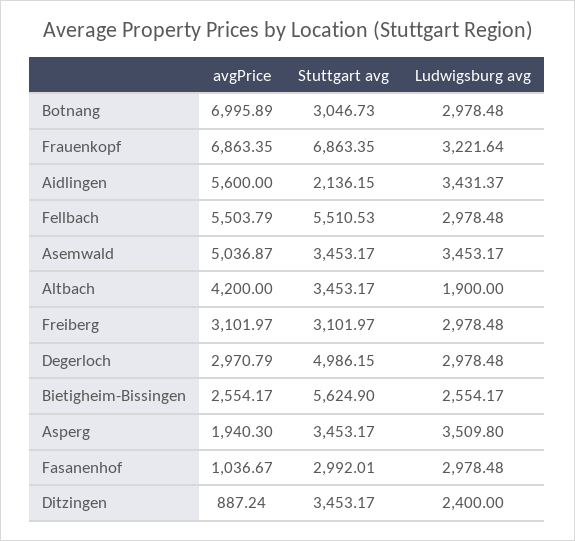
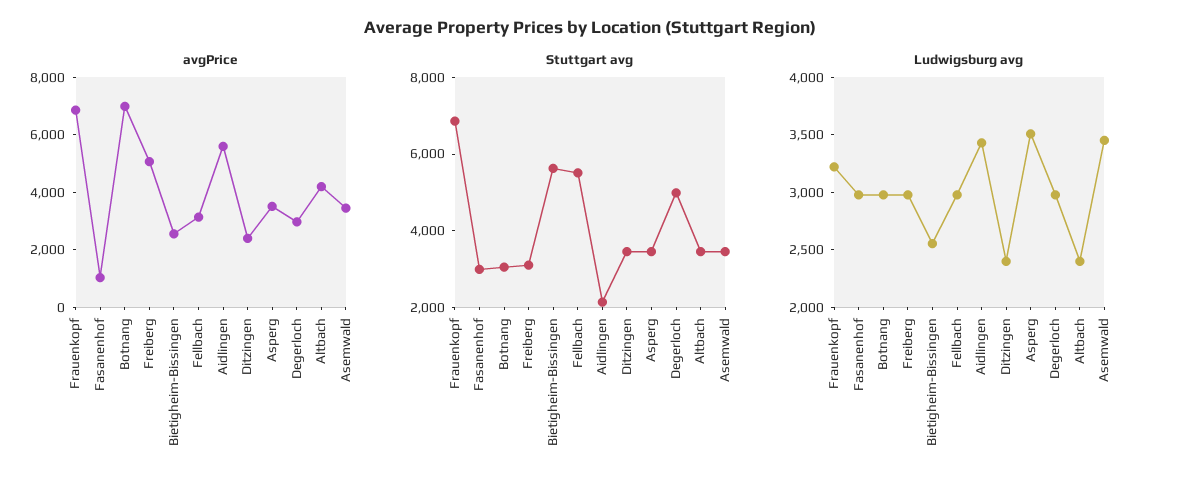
  {
    "avgPrice": {
      "Botnang": 6995.89,
      "Frauenkopf": 6863.35,
      "Aidlingen": 5600,
-     "Fellbach": 5503.79,
+     "Fellbach": 3000,
-     "Asemwald": 5036.87,
+     "Asemwald": 3500,
      "Altbach": 4200,
-     "Freiberg": 3101.97,
+     "Freiberg": 5000,
      "Degerloch": 2970.79,
      "Bietigheim-Bissingen": 2554.17,
-     "Asperg": 1940.3,
+     "Asperg": 3500,
      "Fasanenhof": 1036.67,
-     "Ditzingen": 887.24
+     "Ditzingen": 2500
    },
    "Stuttgart avg": {
      "Botnang": 3046.73,
      "Frauenkopf": 6863.35,
      "Aidlingen": 2136.15,
      "Fellbach": 5510.53,
      "Asemwald": 3453.17,
      "Altbach": 3453.17,
      "Freiberg": 3101.97,
      "Degerloch": 4986.15,
      "Bietigheim-Bissingen": 5624.9,
      "Asperg": 3453.17,
      "Fasanenhof": 2992.01,
      "Ditzingen": 3453.17
    },
    "Ludwigsburg avg": {
      "Botnang": 2978.48,
      "Frauenkopf": 3221.64,
      "Aidlingen": 3431.37,
      "Fellbach": 2978.48,
      "Asemwald": 3453.17,
-     "Altbach": 1900,
+     "Altbach": 2400,
      "Freiberg": 2978.48,
      "Degerloch": 2978.48,
      "Bietigheim-Bissingen": 2554.17,
      "Asperg": 3509.8,
      "Fasanenhof": 2978.48,
      "Ditzingen": 2400
    }
  }

